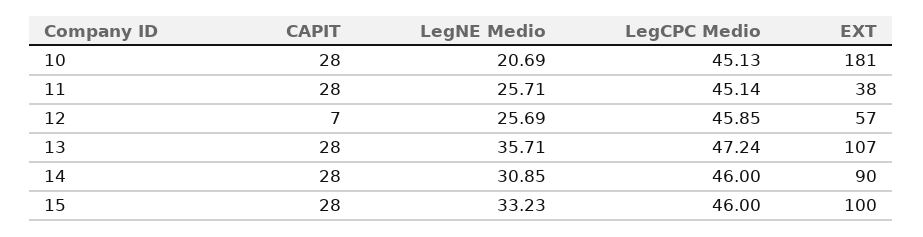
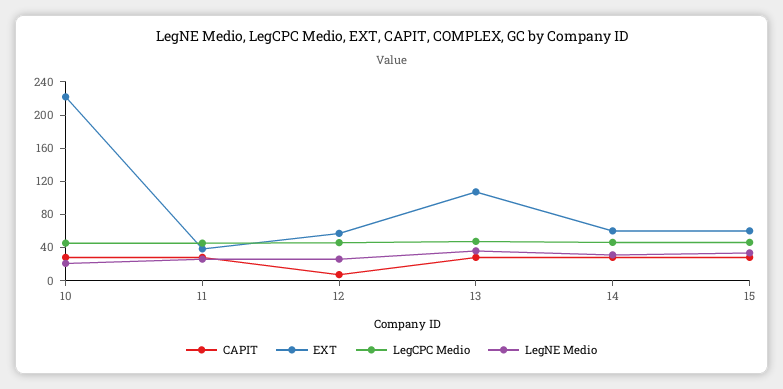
  {
    "CAPIT": {
      "10": 28,
      "11": 28,
      "12": 7,
      "13": 28,
      "14": 28,
      "15": 28
    },
    "LegNE Medio": {
      "10": 20.69,
      "11": 25.71,
      "12": 25.69,
      "13": 35.71,
      "14": 30.85,
      "15": 33.23
    },
    "LegCPC Medio": {
      "10": 45.13,
      "11": 45.14,
      "12": 45.85,
      "13": 47.24,
      "14": 46,
      "15": 46
    },
    "EXT": {
-     "10": 181,
+     "10": 220,
      "11": 38,
      "12": 57,
      "13": 107,
-     "14": 90,
+     "14": 60,
-     "15": 100
+     "15": 60
    }
  }

